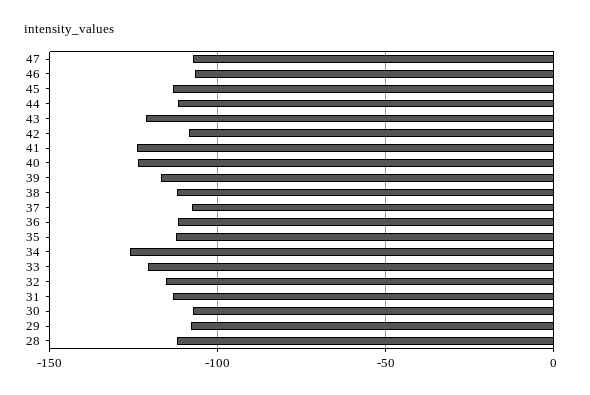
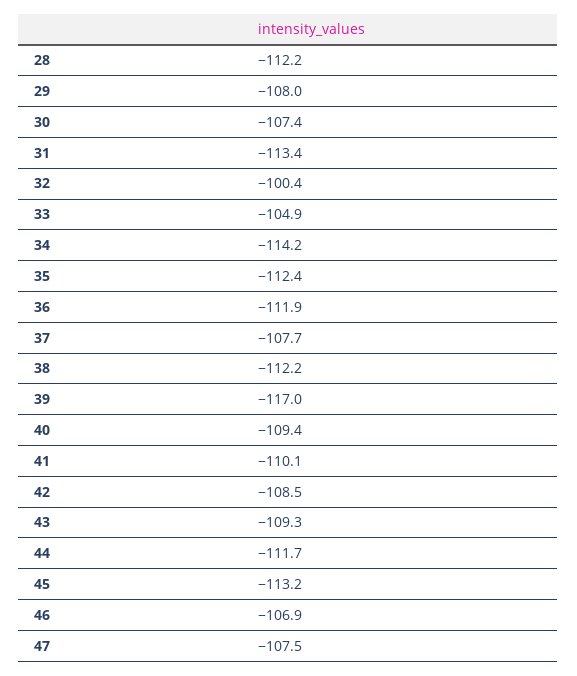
  {
    "47": -107.5,
    "46": -106.9,
    "45": -113.2,
    "44": -111.7,
-   "43": -120,
+   "43": -109.3,
    "42": -108.5,
-   "41": -125,
+   "41": -110.1,
-   "40": -125,
+   "40": -109.4,
    "39": -117,
    "38": -112.2,
    "37": -107.7,
    "36": -111.9,
    "35": -112.4,
-   "34": -125,
+   "34": -114.2,
-   "33": -120,
+   "33": -104.9,
-   "32": -115,
+   "32": -100.4,
    "31": -113.4,
    "30": -107.4,
    "29": -108,
    "28": -112.2
  }

